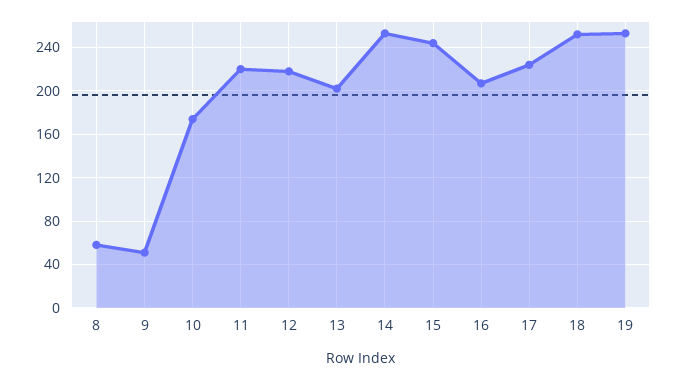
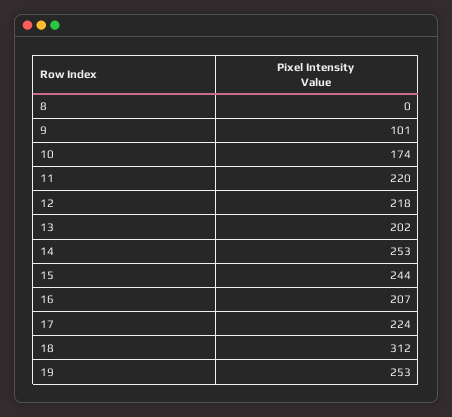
  {
-   "8": 60,
+   "8": 0,
-   "9": 50,
+   "9": 101,
    "10": 174,
    "11": 220,
    "12": 218,
    "13": 202,
    "14": 253,
    "15": 244,
    "16": 207,
    "17": 224,
-   "18": 250,
+   "18": 312,
    "19": 253
  }

